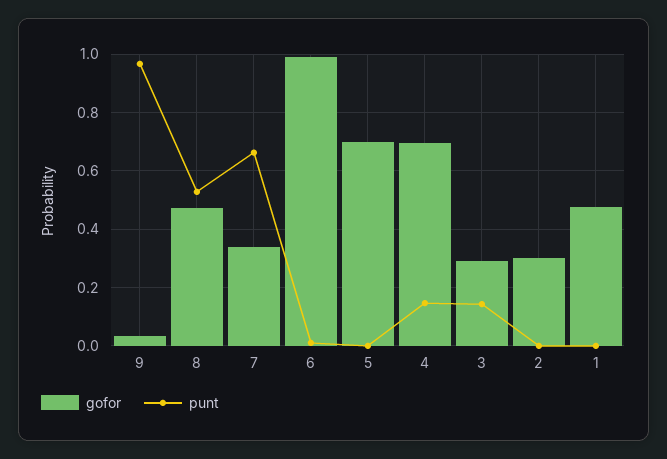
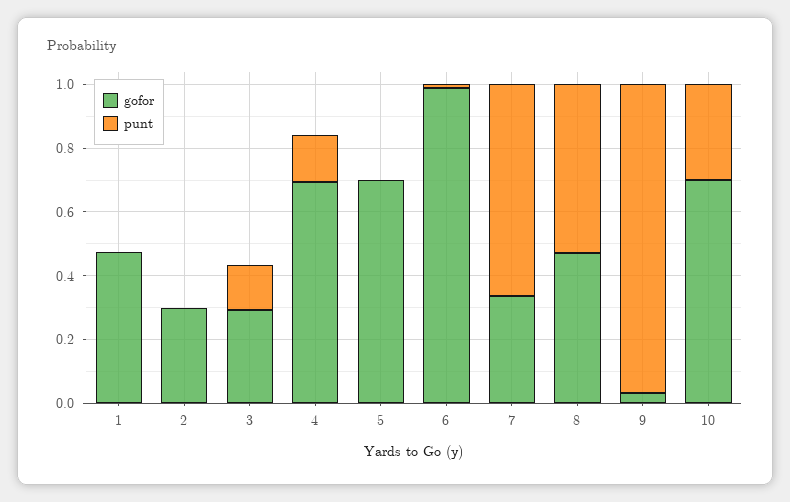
  {
    "gofor": {
      "9": 0.025,
      "8": 0.475,
      "7": 0.35,
      "6": 1,
      "5": 0.7,
      "4": 0.7,
      "3": 0.3,
      "2": 0.3,
-     "1": 0.475
+     "1": 0.475,
+     "10": 0.7
    },
    "punt": {
      "9": 0.975,
      "8": 0.525,
      "7": 0.675,
      "6": 0,
      "5": 0,
      "4": 0.15,
      "3": 0.15,
      "2": 0,
-     "1": 0
+     "1": 0,
+     "10": 0.3
    }
  }

